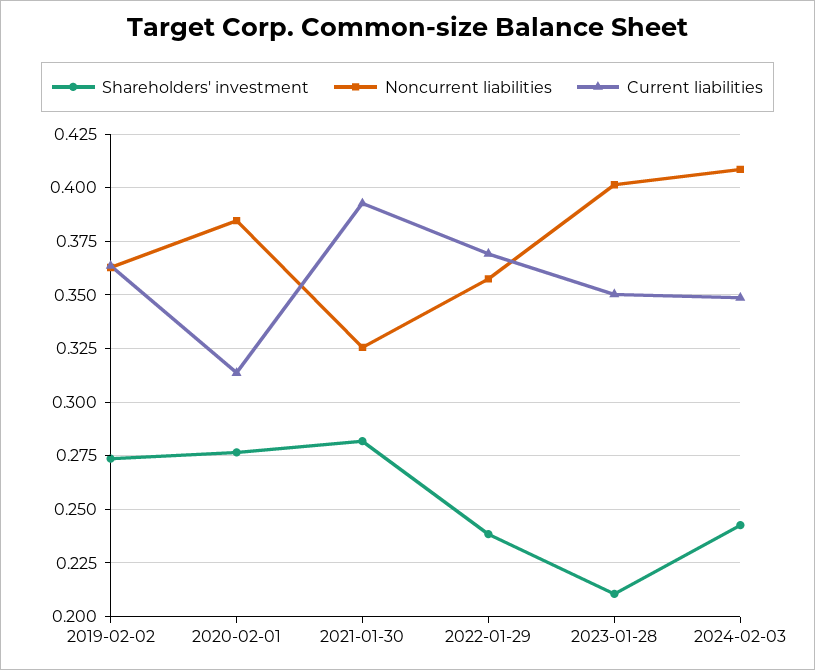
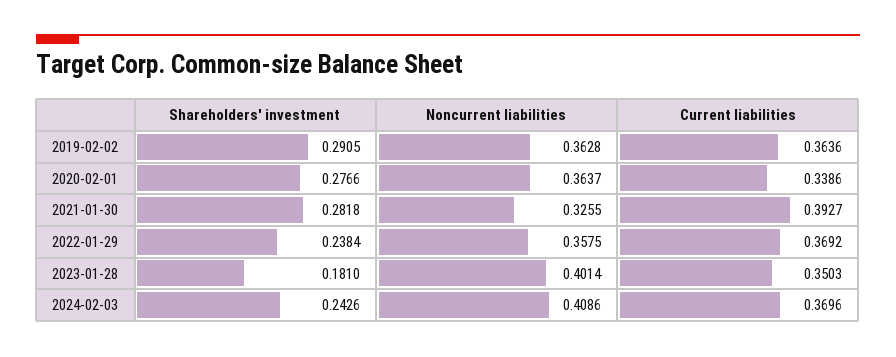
  {
    "Shareholders' investment": {
-     "2019-02-02": 0.275,
+     "2019-02-02": 0.2905,
      "2020-02-01": 0.2766,
      "2021-01-30": 0.2818,
      "2022-01-29": 0.2384,
-     "2023-01-28": 0.21,
+     "2023-01-28": 0.181,
      "2024-02-03": 0.2426
    },
    "Noncurrent liabilities": {
      "2019-02-02": 0.3628,
-     "2020-02-01": 0.385,
+     "2020-02-01": 0.3637,
      "2021-01-30": 0.3255,
      "2022-01-29": 0.3575,
      "2023-01-28": 0.4014,
      "2024-02-03": 0.4086
    },
    "Current liabilities": {
      "2019-02-02": 0.3636,
-     "2020-02-01": 0.315,
+     "2020-02-01": 0.3386,
      "2021-01-30": 0.3927,
      "2022-01-29": 0.3692,
      "2023-01-28": 0.3503,
-     "2024-02-03": 0.35
+     "2024-02-03": 0.3696
    }
  }

